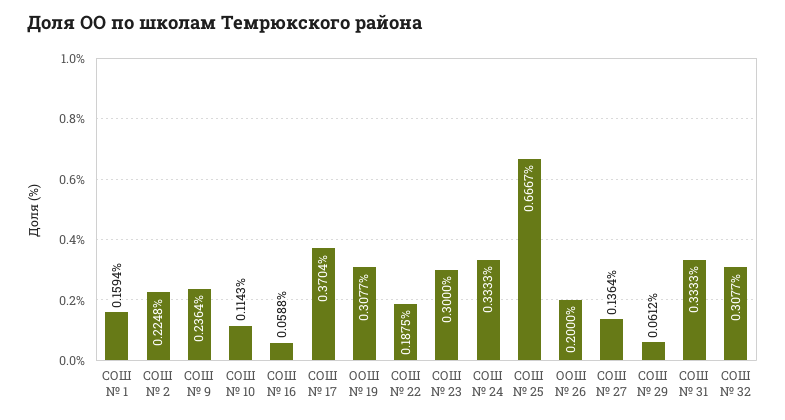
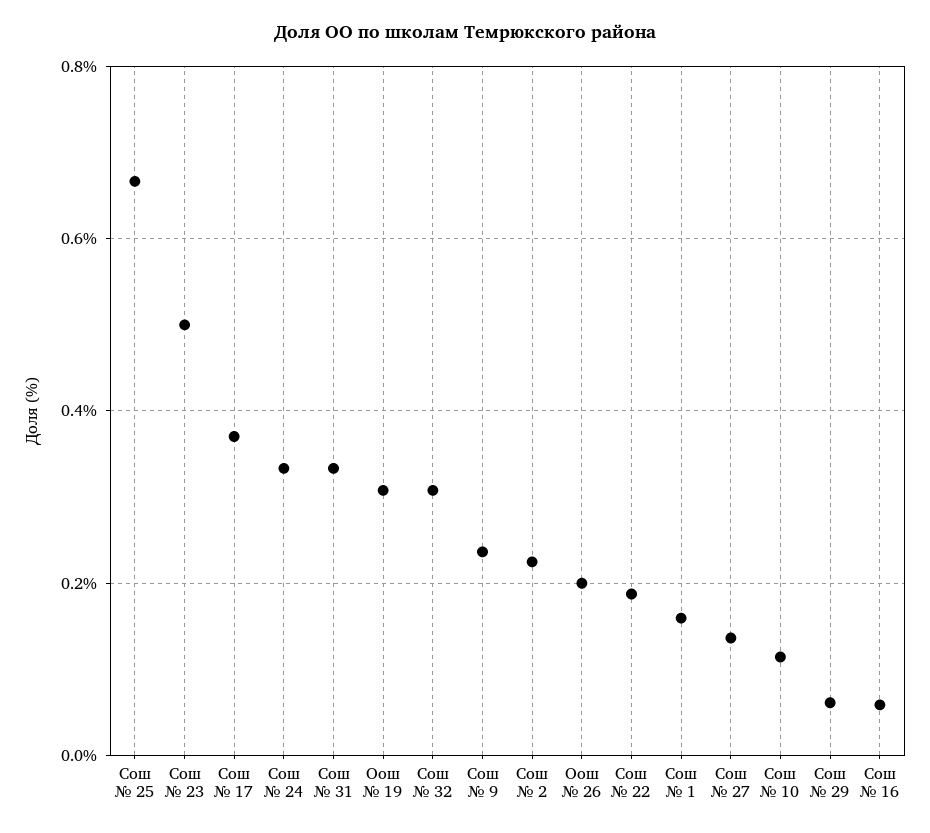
  {
    "СОШ № 1": 0.1594,
    "СОШ № 2": 0.2248,
    "СОШ № 9": 0.2364,
    "СОШ № 10": 0.1143,
    "СОШ № 16": 0.0588,
    "СОШ № 17": 0.3704,
    "ООШ № 19": 0.3077,
    "СОШ № 22": 0.1875,
-   "СОШ № 23": 0.3,
+   "СОШ № 23": 0.5,
    "СОШ № 24": 0.3333,
    "СОШ № 25": 0.6667,
    "ООШ № 26": 0.2,
    "СОШ № 27": 0.1364,
    "СОШ № 29": 0.0612,
    "СОШ № 31": 0.3333,
    "СОШ № 32": 0.3077
  }

